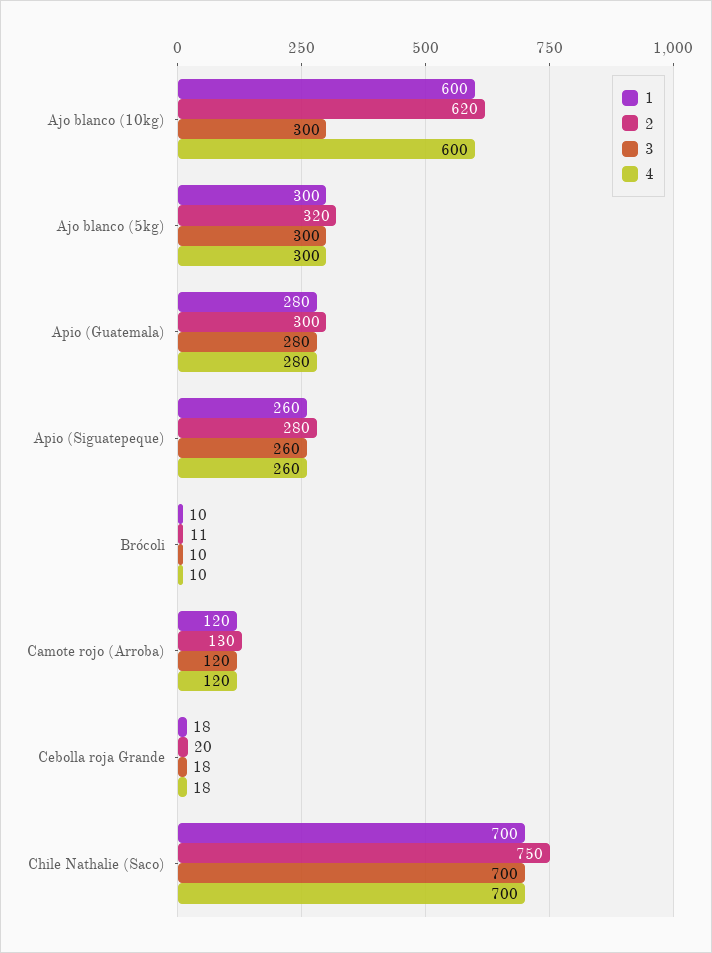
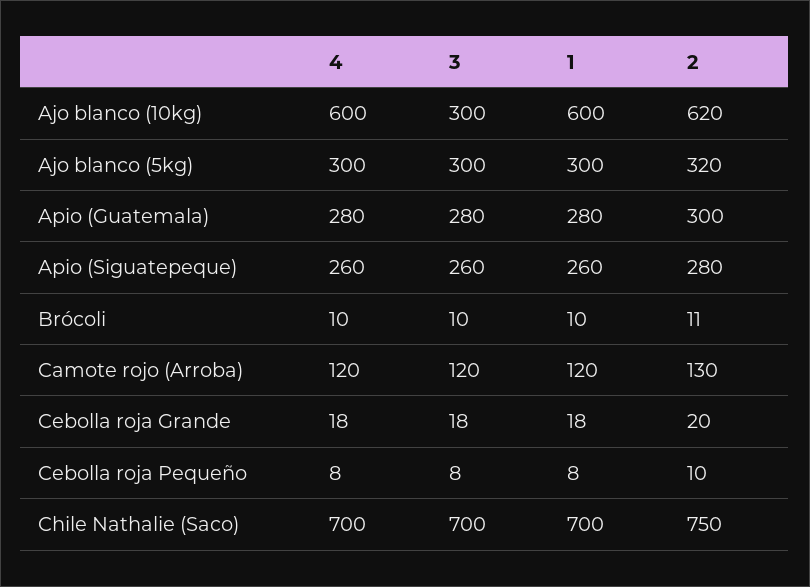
  {
    "1": {
      "Ajo blanco (10kg)": 600,
      "Ajo blanco (5kg)": 300,
      "Apio (Guatemala)": 280,
      "Apio (Siguatepeque)": 260,
      "Brócoli": 10,
      "Camote rojo (Arroba)": 120,
      "Cebolla roja Grande": 18,
-     "Chile Nathalie (Saco)": 700
+     "Chile Nathalie (Saco)": 700,
+     "Cebolla roja Pequeño": 8
    },
    "2": {
      "Ajo blanco (10kg)": 620,
      "Ajo blanco (5kg)": 320,
      "Apio (Guatemala)": 300,
      "Apio (Siguatepeque)": 280,
      "Brócoli": 11,
      "Camote rojo (Arroba)": 130,
      "Cebolla roja Grande": 20,
-     "Chile Nathalie (Saco)": 750
+     "Chile Nathalie (Saco)": 750,
+     "Cebolla roja Pequeño": 10
    },
    "3": {
      "Ajo blanco (10kg)": 300,
      "Ajo blanco (5kg)": 300,
      "Apio (Guatemala)": 280,
      "Apio (Siguatepeque)": 260,
      "Brócoli": 10,
      "Camote rojo (Arroba)": 120,
      "Cebolla roja Grande": 18,
-     "Chile Nathalie (Saco)": 700
+     "Chile Nathalie (Saco)": 700,
+     "Cebolla roja Pequeño": 8
    },
    "4": {
      "Ajo blanco (10kg)": 600,
      "Ajo blanco (5kg)": 300,
      "Apio (Guatemala)": 280,
      "Apio (Siguatepeque)": 260,
      "Brócoli": 10,
      "Camote rojo (Arroba)": 120,
      "Cebolla roja Grande": 18,
-     "Chile Nathalie (Saco)": 700
+     "Chile Nathalie (Saco)": 700,
+     "Cebolla roja Pequeño": 8
    }
  }

